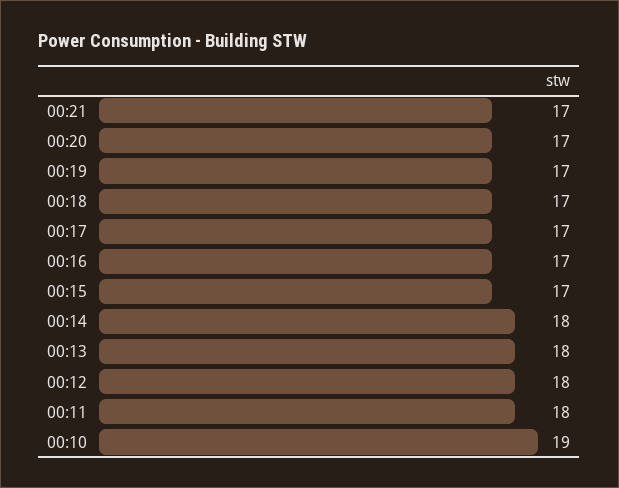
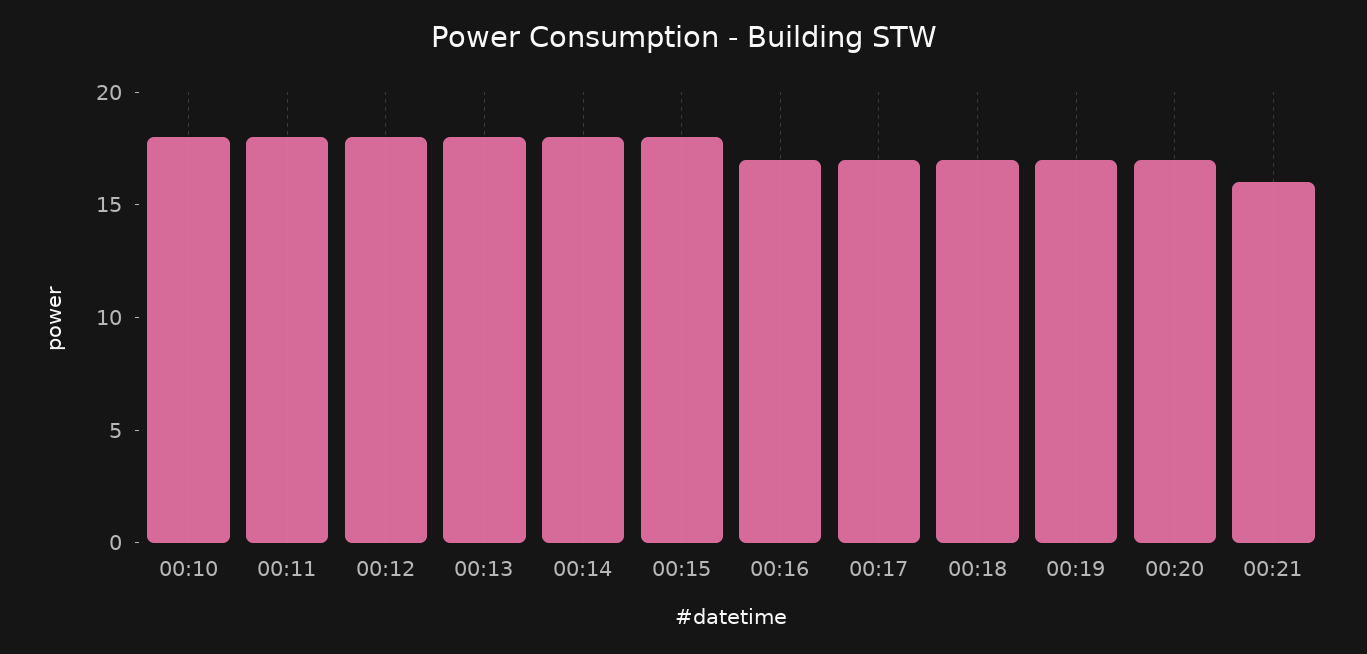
  {
-   "00:21": 17,
+   "00:21": 16,
    "00:20": 17,
    "00:19": 17,
    "00:18": 17,
    "00:17": 17,
    "00:16": 17,
-   "00:15": 17,
+   "00:15": 18,
    "00:14": 18,
    "00:13": 18,
    "00:12": 18,
    "00:11": 18,
-   "00:10": 19
+   "00:10": 18
  }

